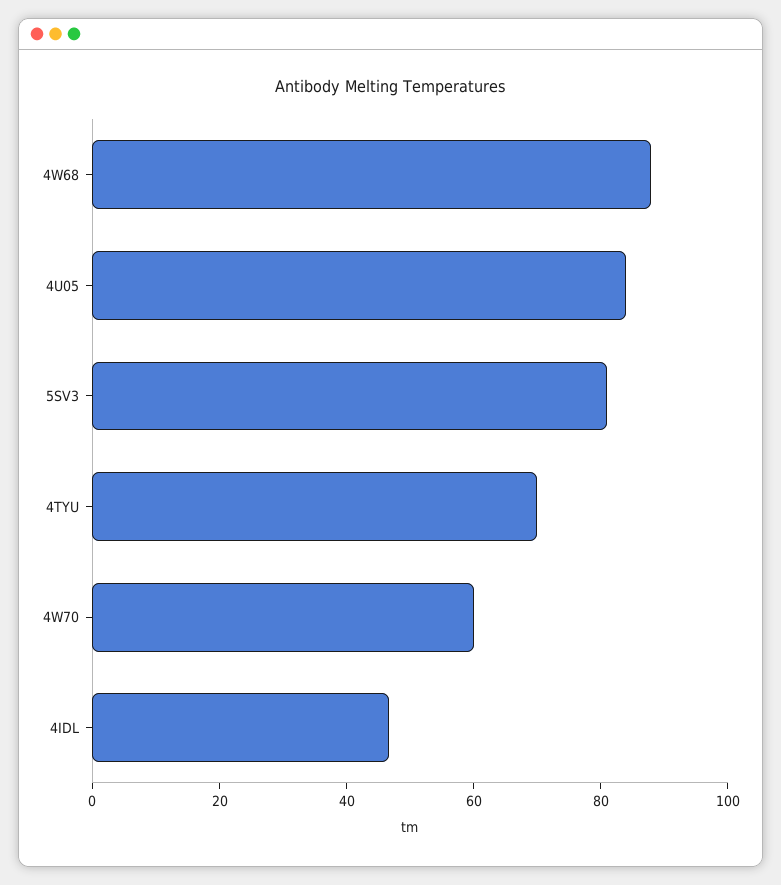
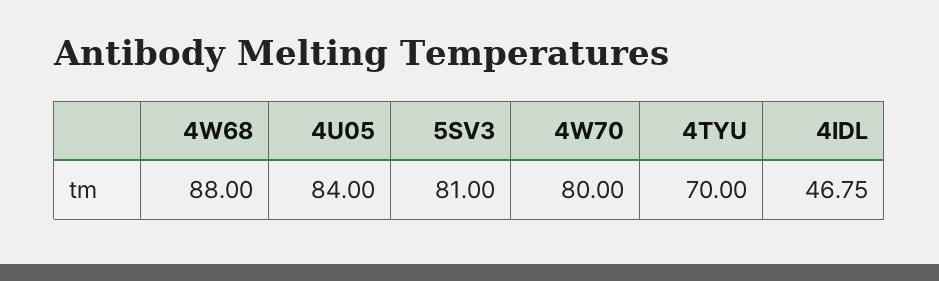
  {
    "4W68": 88,
    "4U05": 84,
    "5SV3": 81,
    "4TYU": 70,
-   "4W70": 60,
+   "4W70": 80,
    "4IDL": 46.75
  }

